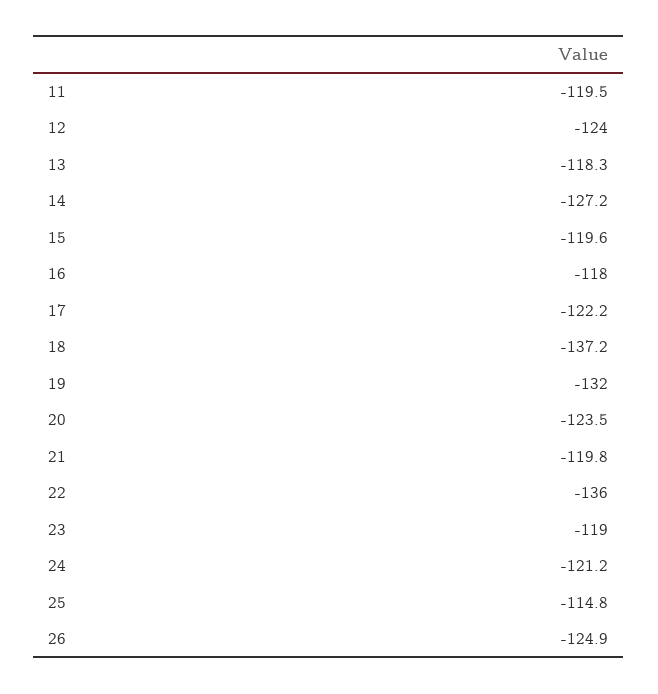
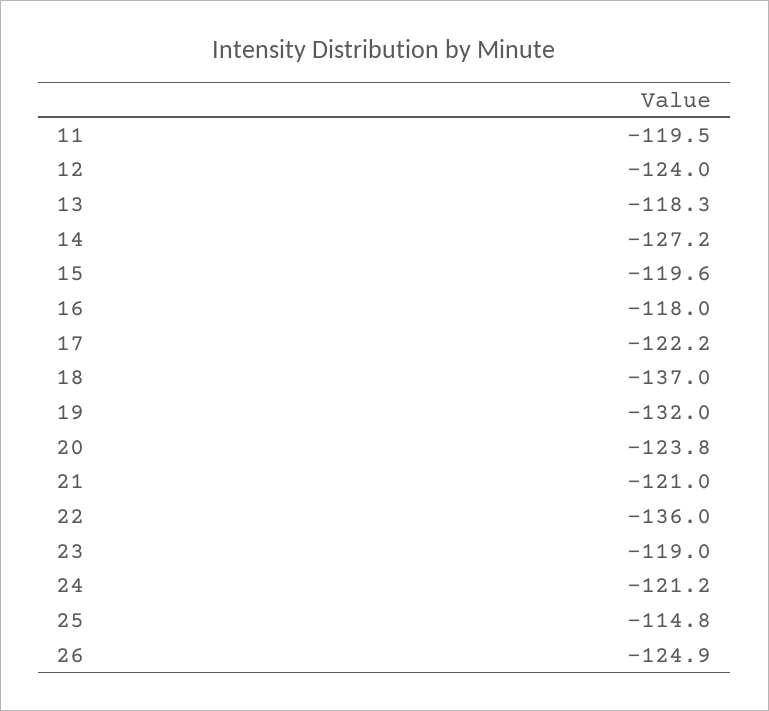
  {
    "11": -119.5,
    "12": -124,
    "13": -118.3,
    "14": -127.2,
    "15": -119.6,
    "16": -118,
    "17": -122.2,
-   "18": -137.2,
+   "18": -137,
    "19": -132,
-   "20": -123.5,
+   "20": -123.8,
-   "21": -119.8,
+   "21": -121,
    "22": -136,
    "23": -119,
    "24": -121.2,
    "25": -114.8,
    "26": -124.9
  }

